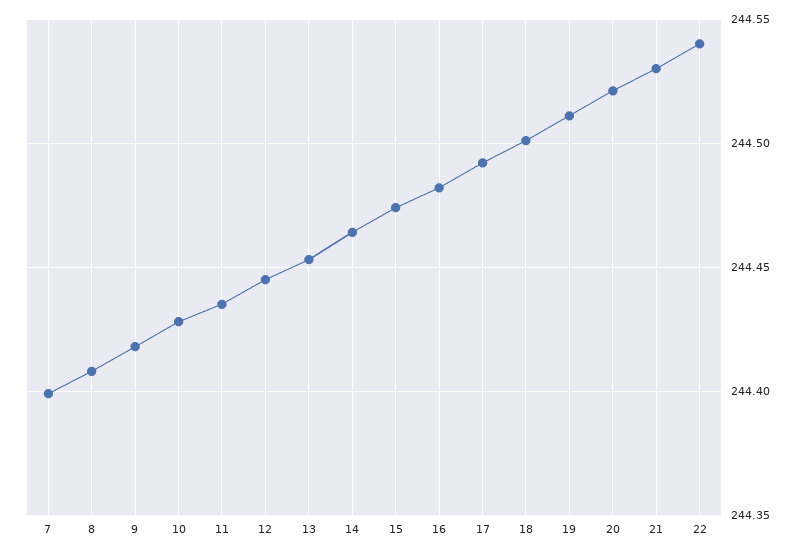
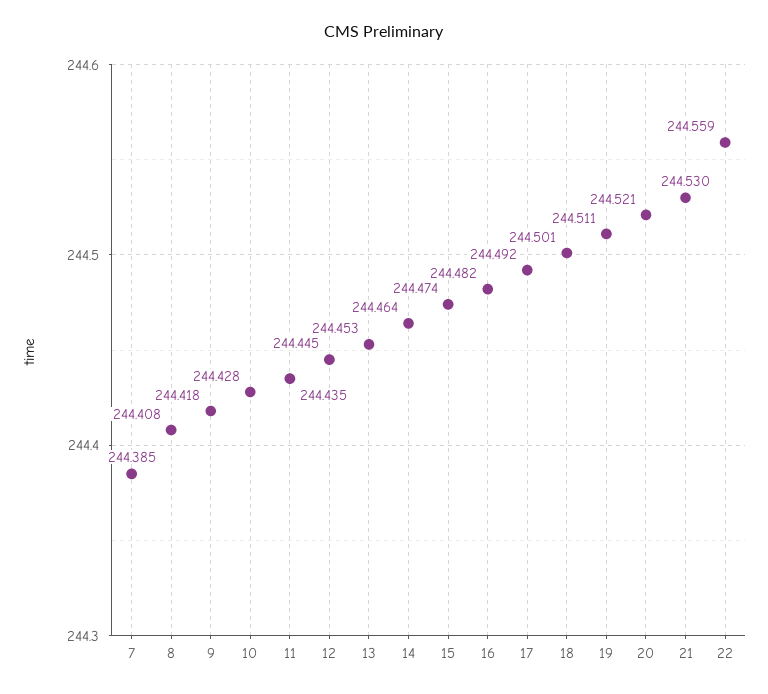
  {
-   "7": 244.4,
+   "7": 244.385,
    "8": 244.408,
    "9": 244.418,
    "10": 244.428,
    "11": 244.435,
    "12": 244.445,
    "13": 244.453,
    "14": 244.464,
    "15": 244.474,
    "16": 244.482,
    "17": 244.492,
    "18": 244.501,
    "19": 244.511,
    "20": 244.521,
    "21": 244.53,
-   "22": 244.54
+   "22": 244.559
  }

